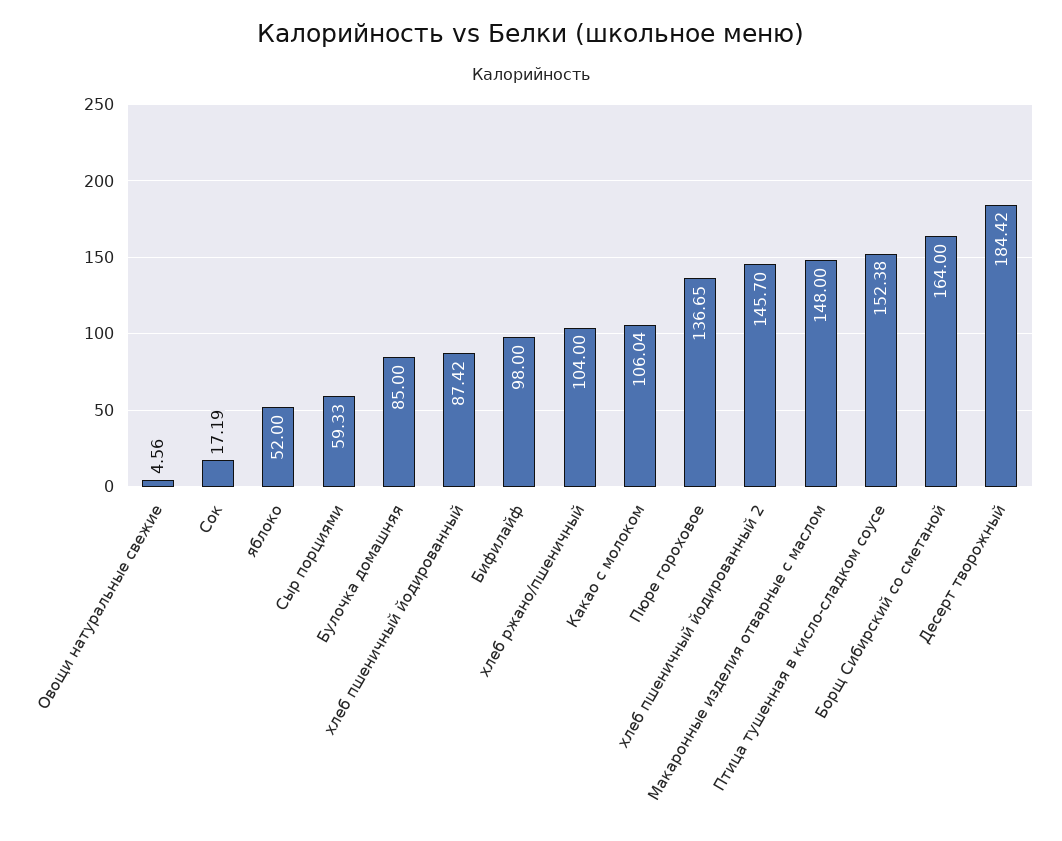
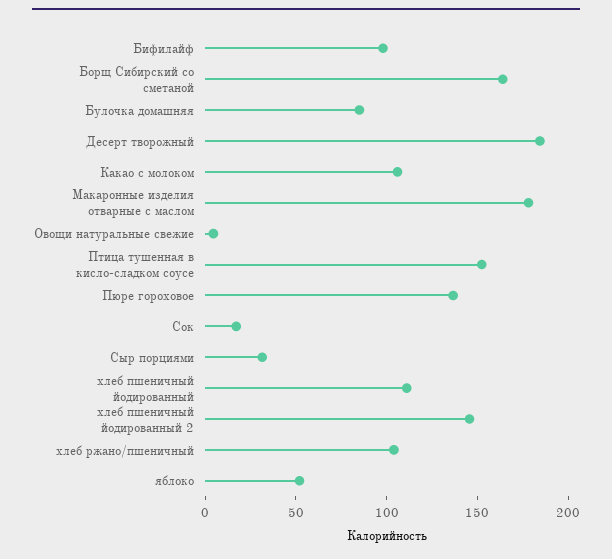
  {
    "Овощи натуральные свежие": 4.56,
    "Сок": 17.19,
    "яблоко": 52,
-   "Сыр порциями": 59.33,
+   "Сыр порциями": 30,
    "Булочка домашняя": 85,
-   "хлеб пшеничный йодированный": 87.42,
+   "хлеб пшеничный йодированный": 110,
    "Бифилайф": 98,
    "хлеб ржано/пшеничный": 104,
    "Какао с молоком": 106.04,
    "Пюре гороховое": 136.65,
    "хлеб пшеничный йодированный 2": 145.7,
-   "Макаронные изделия отварные с маслом": 148,
+   "Макаронные изделия отварные с маслом": 180,
    "Птица тушенная в кисло-сладком соусе": 152.38,
    "Борщ Сибирский со сметаной": 164,
    "Десерт творожный": 184.42
  }

